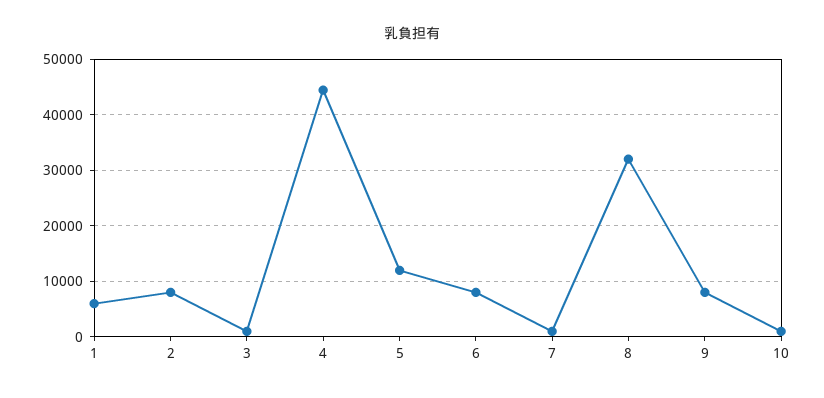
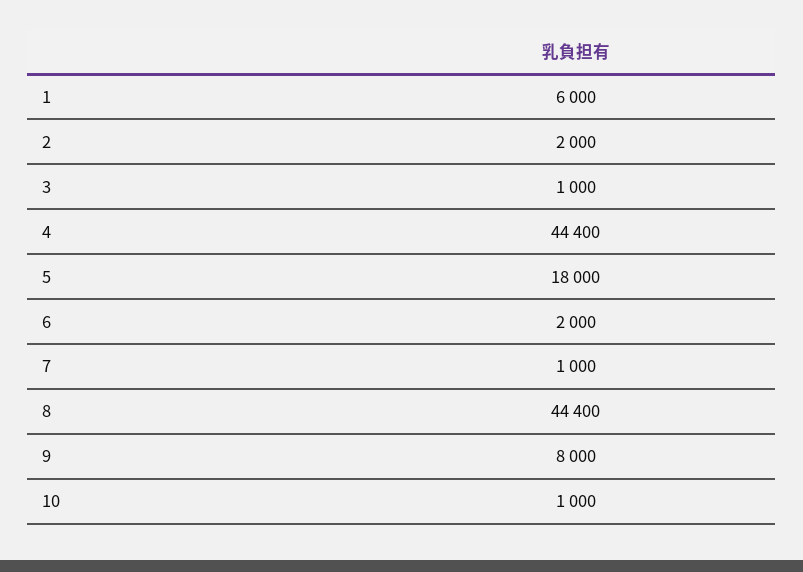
  {
    "1": 6000,
-   "2": 8000,
+   "2": 2000,
    "3": 1000,
    "4": 44400,
-   "5": 12000,
+   "5": 18000,
-   "6": 8000,
+   "6": 2000,
    "7": 1000,
-   "8": 32000,
+   "8": 44400,
    "9": 8000,
    "10": 1000
  }

